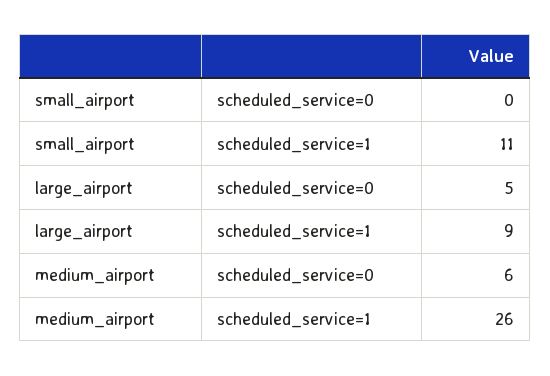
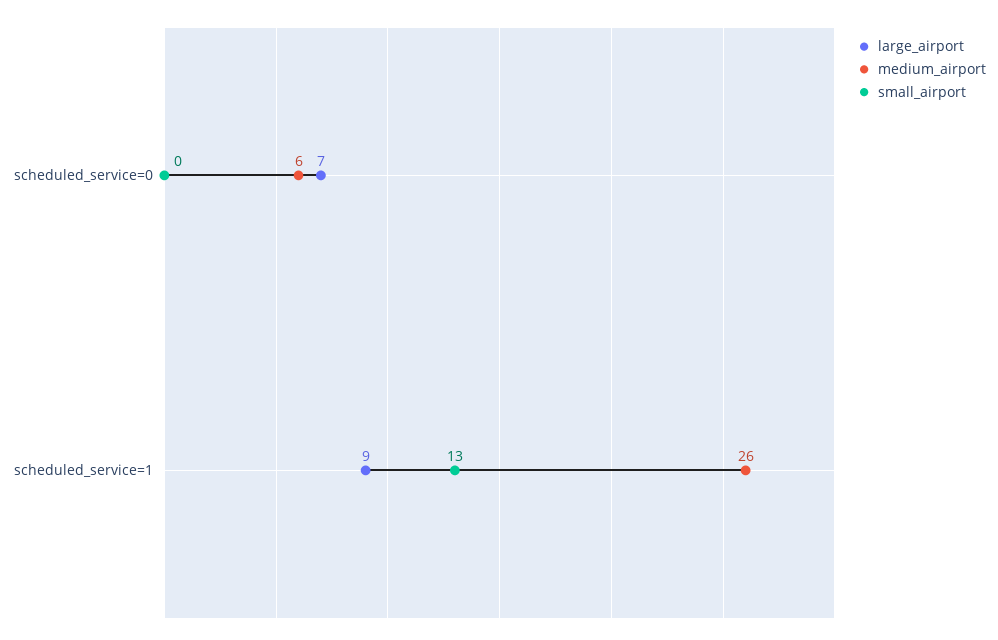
  {
    "small_airport": {
      "scheduled_service=0": 0,
-     "scheduled_service=1": 11
+     "scheduled_service=1": 13
    },
    "large_airport": {
-     "scheduled_service=0": 5,
+     "scheduled_service=0": 7,
      "scheduled_service=1": 9
    },
    "medium_airport": {
      "scheduled_service=0": 6,
      "scheduled_service=1": 26
    }
  }

